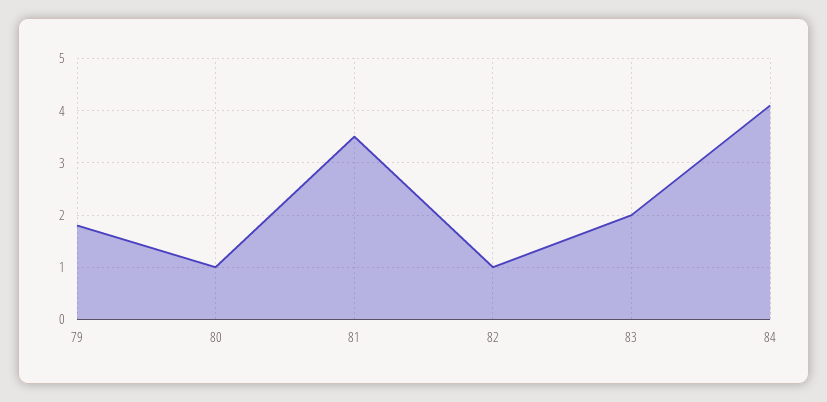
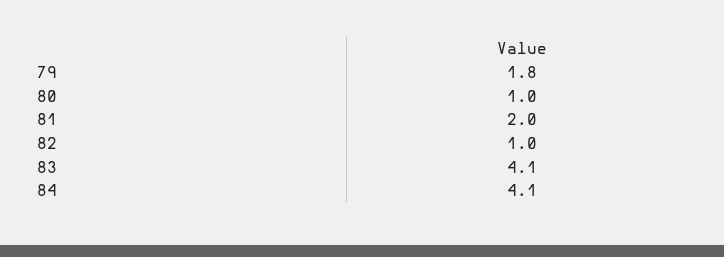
  {
    "79": 1.8,
    "80": 1,
-   "81": 3.5,
+   "81": 2,
    "82": 1,
-   "83": 2,
+   "83": 4.1,
    "84": 4.1
  }

